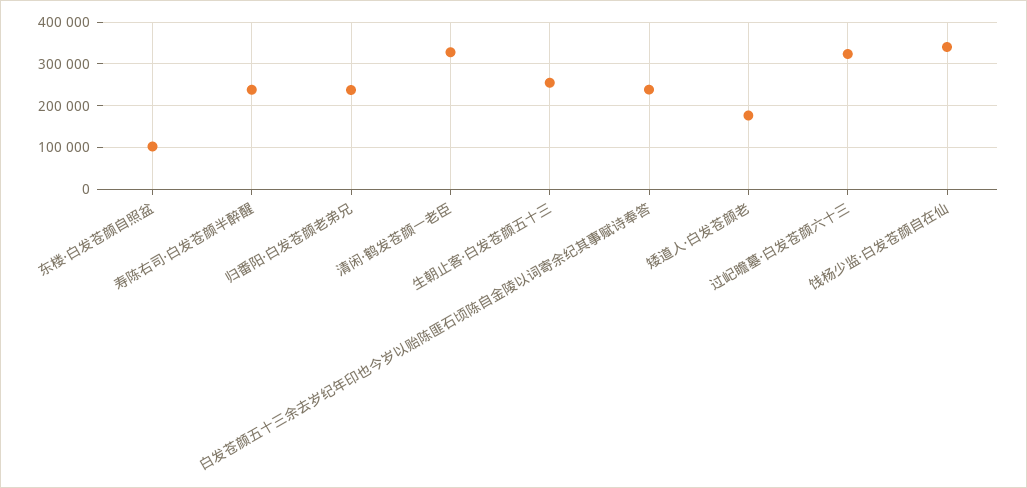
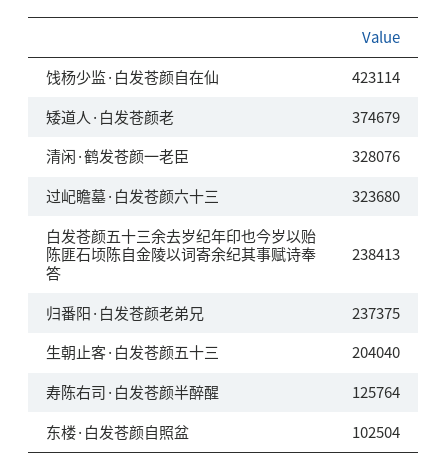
  {
    "东楼·白发苍颜自照盆": 102504,
-   "寿陈右司·白发苍颜半醉醒": 240000,
+   "寿陈右司·白发苍颜半醉醒": 125764,
    "归番阳·白发苍颜老弟兄": 237375,
    "清闲·鹤发苍颜一老臣": 328076,
-   "生朝止客·白发苍颜五十三": 260000,
+   "生朝止客·白发苍颜五十三": 204040,
    "白发苍颜五十三余去岁纪年印也今岁以贻陈匪石顷陈自金陵以词寄余纪其事赋诗奉答": 238413,
-   "矮道人·白发苍颜老": 180000,
+   "矮道人·白发苍颜老": 374679,
    "过屺瞻墓·白发苍颜六十三": 323680,
-   "饯杨少监·白发苍颜自在仙": 340000
+   "饯杨少监·白发苍颜自在仙": 423114
  }

